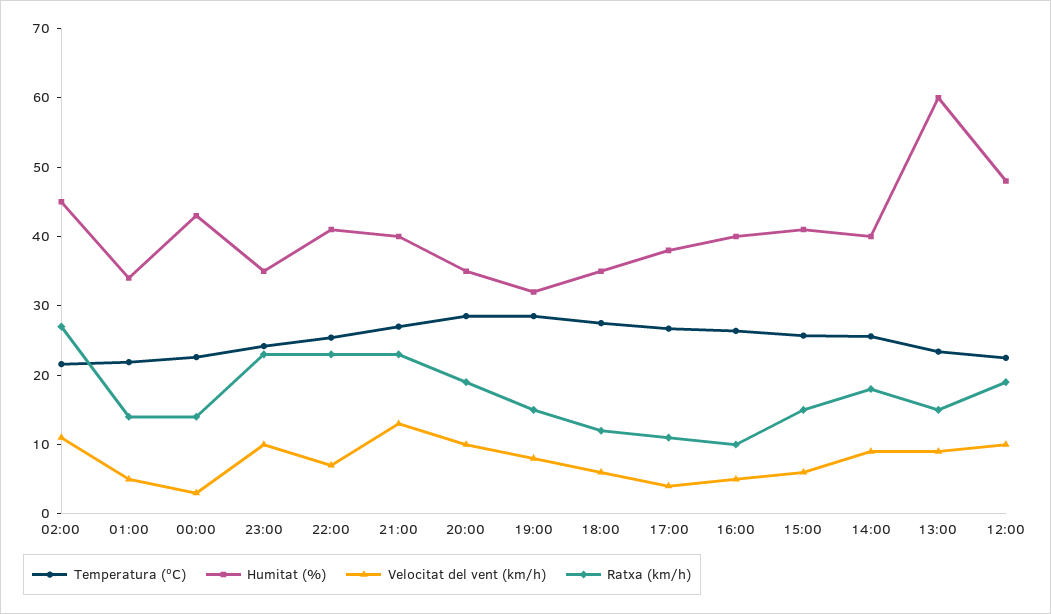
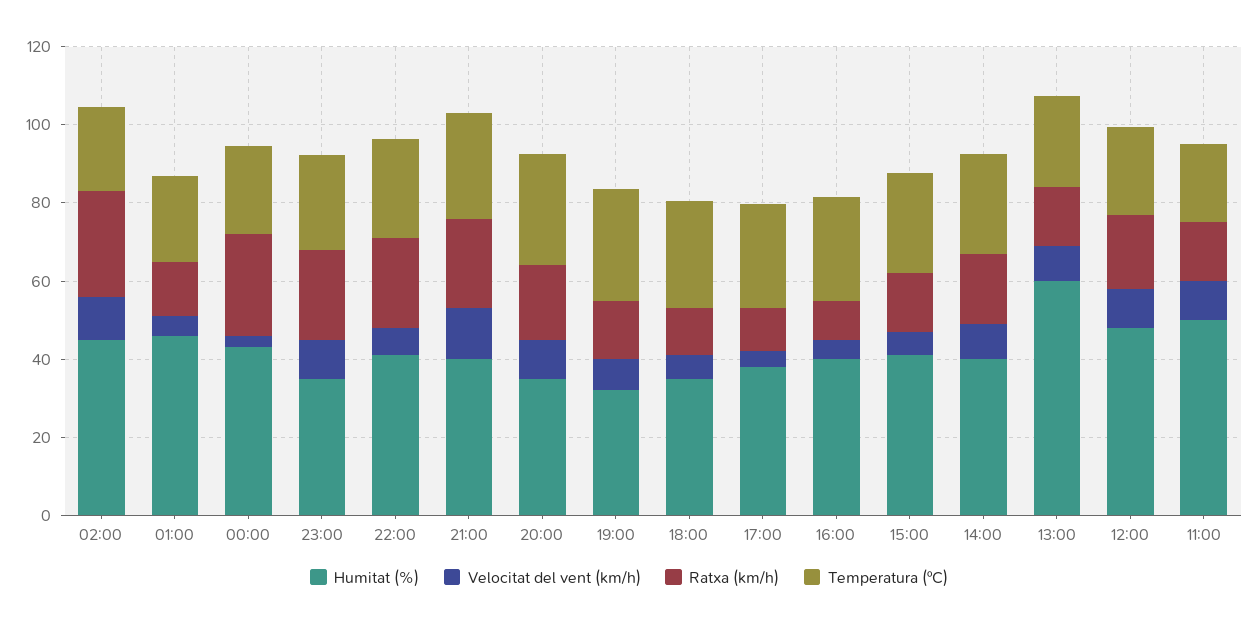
  {
    "Temperatura (ºC)": {
      "02:00": 22,
      "01:00": 22,
      "00:00": 22,
      "23:00": 24,
      "22:00": 26,
      "21:00": 28,
      "20:00": 28,
      "19:00": 28,
      "18:00": 28,
      "17:00": 26,
      "16:00": 26,
      "15:00": 26,
      "14:00": 26,
      "13:00": 24,
-     "12:00": 22
+     "12:00": 22,
+     "11:00": 20
    },
    "Humitat (%)": {
      "02:00": 46,
-     "01:00": 34,
+     "01:00": 45,
      "00:00": 44,
      "23:00": 36,
      "22:00": 42,
      "21:00": 40,
      "20:00": 36,
      "19:00": 32,
      "18:00": 36,
      "17:00": 38,
      "16:00": 40,
      "15:00": 42,
      "14:00": 40,
      "13:00": 60,
-     "12:00": 48
+     "12:00": 48,
+     "11:00": 50
    },
    "Velocitat del vent (km/h)": {
      "02:00": 12,
      "01:00": 6,
      "00:00": 4,
      "23:00": 10,
      "22:00": 8,
      "21:00": 14,
      "20:00": 10,
      "19:00": 8,
      "18:00": 6,
      "17:00": 4,
      "16:00": 6,
      "15:00": 6,
      "14:00": 10,
      "13:00": 10,
-     "12:00": 10
+     "12:00": 10,
+     "11:00": 10
    },
    "Ratxa (km/h)": {
      "02:00": 28,
      "01:00": 14,
-     "00:00": 14,
+     "00:00": 25,
      "23:00": 24,
      "22:00": 24,
      "21:00": 24,
      "20:00": 20,
      "19:00": 16,
      "18:00": 12,
      "17:00": 12,
      "16:00": 10,
      "15:00": 16,
      "14:00": 18,
      "13:00": 16,
-     "12:00": 20
+     "12:00": 20,
+     "11:00": 15
    }
  }

